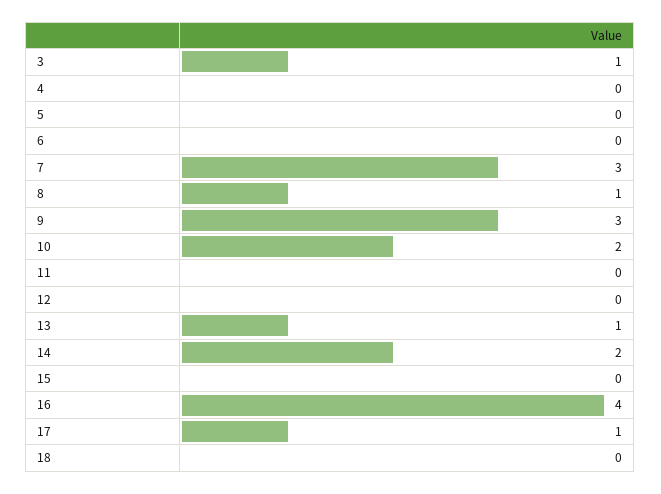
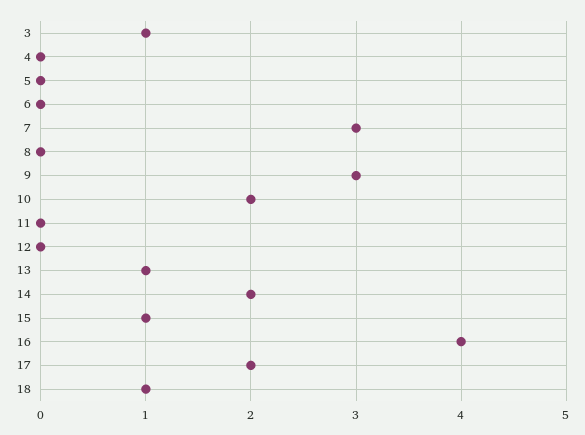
  {
    "3": 1,
    "4": 0,
    "5": 0,
    "6": 0,
    "7": 3,
-   "8": 1,
+   "8": 0,
    "9": 3,
    "10": 2,
    "11": 0,
    "12": 0,
    "13": 1,
    "14": 2,
-   "15": 0,
+   "15": 1,
    "16": 4,
-   "17": 1,
+   "17": 2,
-   "18": 0
+   "18": 1
  }

